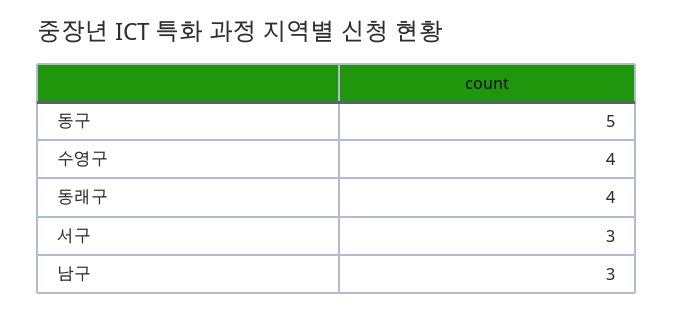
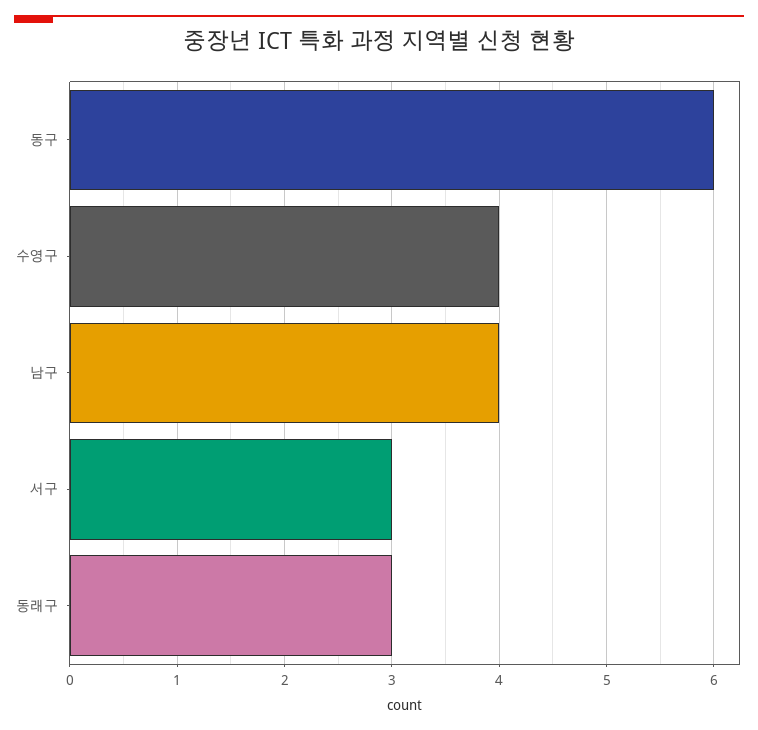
  {
-   "동구": 5,
+   "동구": 6,
    "수영구": 4,
-   "동래구": 4,
+   "동래구": 3,
    "서구": 3,
-   "남구": 3
+   "남구": 4
  }

